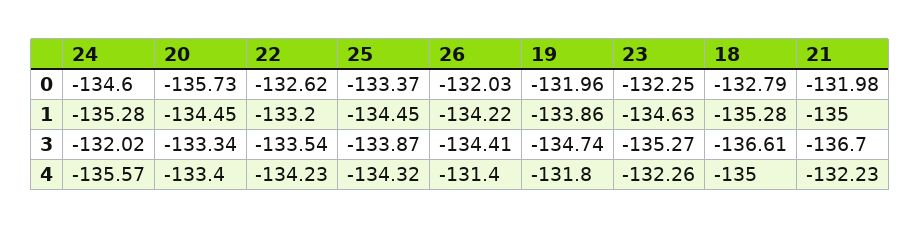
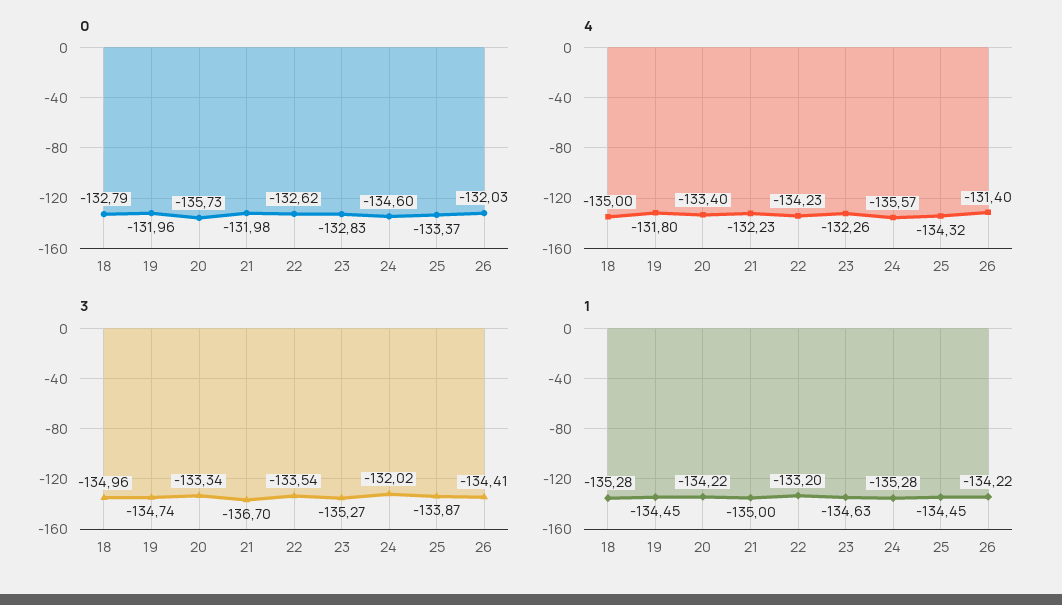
  {
    "0": {
      "24": -134.6,
      "20": -135.73,
      "22": -132.62,
      "25": -133.37,
      "26": -132.03,
      "19": -131.96,
-     "23": -132.25,
+     "23": -132.83,
      "18": -132.79,
      "21": -131.98
    },
    "1": {
      "24": -135.28,
-     "20": -134.45,
+     "20": -134.22,
      "22": -133.2,
      "25": -134.45,
      "26": -134.22,
-     "19": -133.86,
+     "19": -134.45,
      "23": -134.63,
      "18": -135.28,
      "21": -135
    },
    "3": {
      "24": -132.02,
      "20": -133.34,
      "22": -133.54,
      "25": -133.87,
      "26": -134.41,
      "19": -134.74,
      "23": -135.27,
-     "18": -136.61,
+     "18": -134.96,
      "21": -136.7
    },
    "4": {
      "24": -135.57,
      "20": -133.4,
      "22": -134.23,
      "25": -134.32,
      "26": -131.4,
      "19": -131.8,
      "23": -132.26,
      "18": -135,
      "21": -132.23
    }
  }

